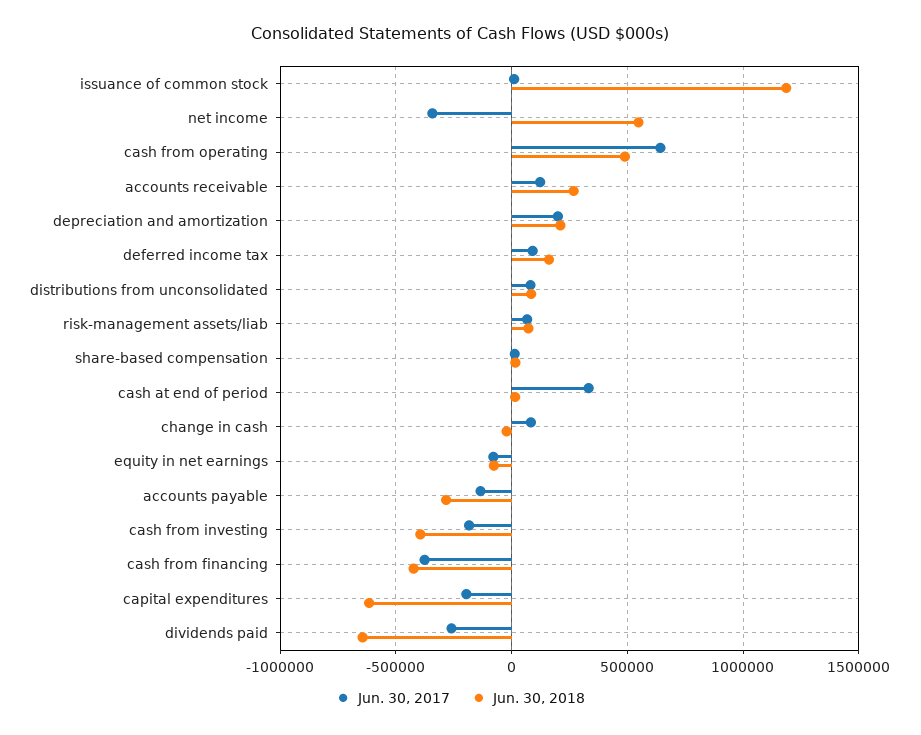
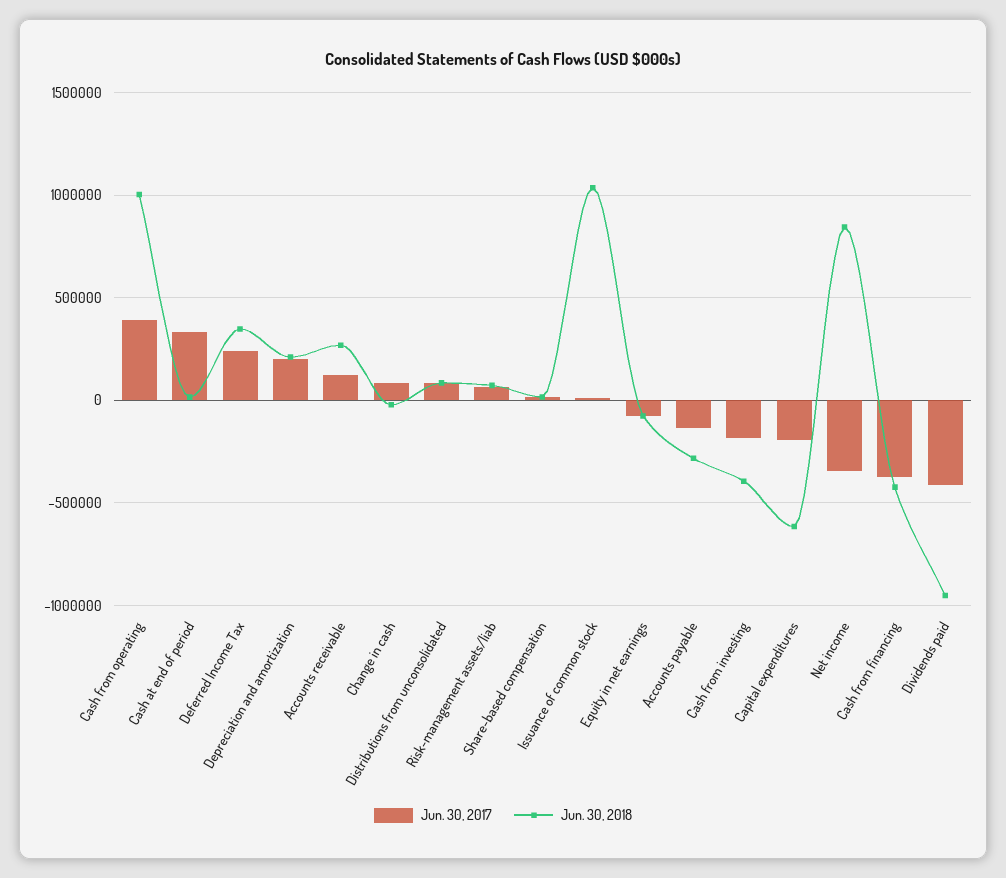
  {
    "Jun. 30, 2017": {
      "issuance of common stock": 0,
      "net income": -350000,
-     "cash from operating": 650000,
+     "cash from operating": 400000,
      "accounts receivable": 100000,
      "depreciation and amortization": 200000,
-     "deferred income tax": 100000,
+     "deferred income tax": 250000,
      "distributions from unconsolidated": 100000,
      "risk-management assets/liab": 50000,
      "share-based compensation": 0,
      "cash at end of period": 350000,
      "change in cash": 100000,
      "equity in net earnings": -100000,
      "accounts payable": -150000,
      "cash from investing": -200000,
      "cash from financing": -400000,
      "capital expenditures": -200000,
-     "dividends paid": -250000
+     "dividends paid": -400000
    },
    "Jun. 30, 2018": {
-     "issuance of common stock": 1200000,
+     "issuance of common stock": 1050000,
-     "net income": 550000,
+     "net income": 850000,
-     "cash from operating": 500000,
+     "cash from operating": 1000000,
      "accounts receivable": 250000,
      "depreciation and amortization": 200000,
-     "deferred income tax": 150000,
+     "deferred income tax": 350000,
      "distributions from unconsolidated": 100000,
      "risk-management assets/liab": 50000,
      "share-based compensation": 0,
      "cash at end of period": 0,
      "change in cash": 0,
      "equity in net earnings": -100000,
      "accounts payable": -300000,
      "cash from investing": -400000,
      "cash from financing": -400000,
      "capital expenditures": -600000,
-     "dividends paid": -650000
+     "dividends paid": -950000
    }
  }

